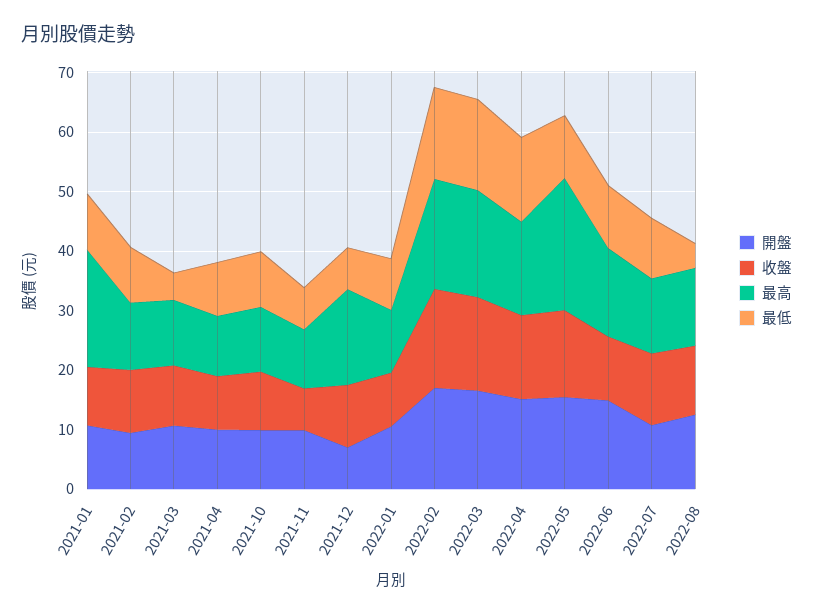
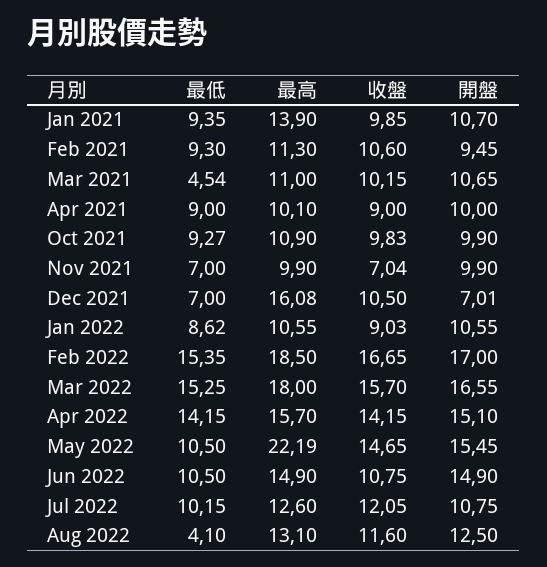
  {
    "開盤": {
      "2021-01": 10.7,
      "2021-02": 9.45,
      "2021-03": 10.65,
      "2021-04": 10,
      "2021-10": 9.9,
      "2021-11": 9.9,
      "2021-12": 7.01,
      "2022-01": 10.55,
      "2022-02": 17,
      "2022-03": 16.55,
      "2022-04": 15.1,
      "2022-05": 15.45,
      "2022-06": 14.9,
      "2022-07": 10.75,
      "2022-08": 12.5
    },
    "收盤": {
      "2021-01": 9.85,
      "2021-02": 10.6,
      "2021-03": 10.15,
      "2021-04": 9,
      "2021-10": 9.83,
      "2021-11": 7.04,
      "2021-12": 10.5,
      "2022-01": 9.03,
      "2022-02": 16.65,
      "2022-03": 15.7,
      "2022-04": 14.15,
      "2022-05": 14.65,
      "2022-06": 10.75,
      "2022-07": 12.05,
      "2022-08": 11.6
    },
    "最高": {
-     "2021-01": 20,
+     "2021-01": 13.9,
      "2021-02": 11.3,
      "2021-03": 11,
      "2021-04": 10.1,
      "2021-10": 10.9,
      "2021-11": 9.9,
      "2021-12": 16.08,
      "2022-01": 10.55,
      "2022-02": 18.5,
      "2022-03": 18,
      "2022-04": 15.7,
      "2022-05": 22.19,
      "2022-06": 14.9,
      "2022-07": 12.6,
      "2022-08": 13.1
    },
    "最低": {
      "2021-01": 9.35,
      "2021-02": 9.3,
      "2021-03": 4.54,
      "2021-04": 9,
      "2021-10": 9.27,
      "2021-11": 7,
      "2021-12": 7,
      "2022-01": 8.62,
      "2022-02": 15.35,
      "2022-03": 15.25,
      "2022-04": 14.15,
      "2022-05": 10.5,
      "2022-06": 10.5,
      "2022-07": 10.15,
      "2022-08": 4.1
    }
  }

